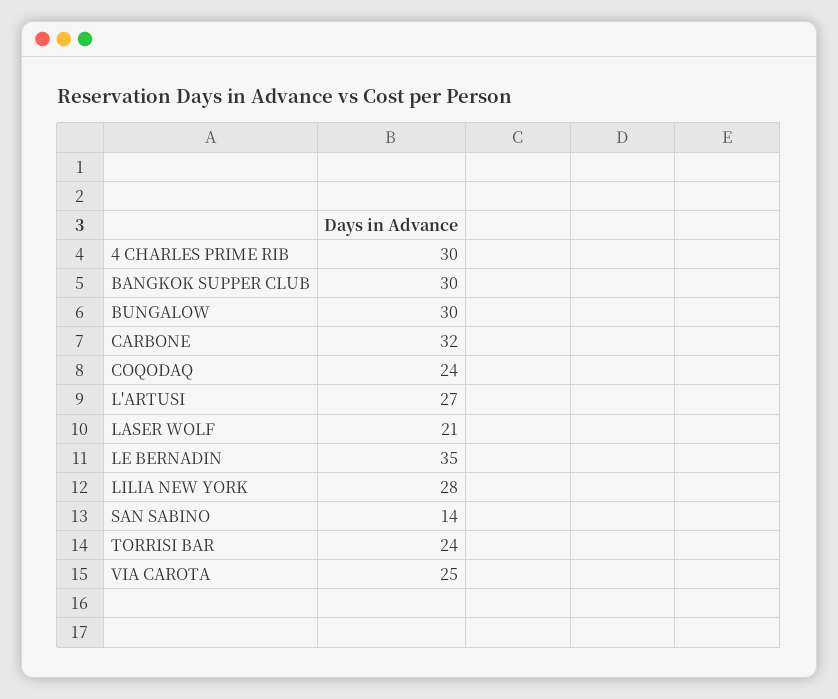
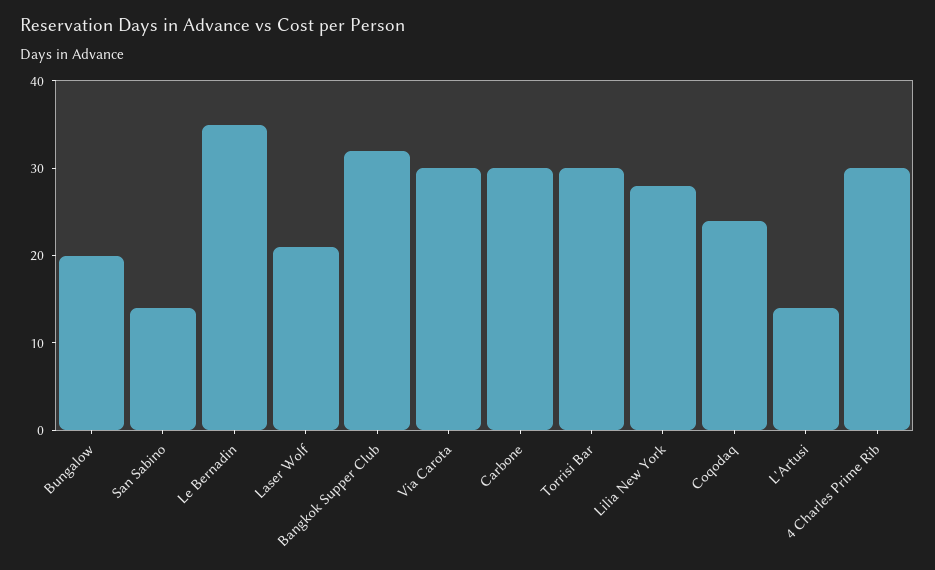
  {
    "4 CHARLES PRIME RIB": 30,
-   "BANGKOK SUPPER CLUB": 30,
+   "BANGKOK SUPPER CLUB": 32,
-   "BUNGALOW": 30,
+   "BUNGALOW": 20,
-   "CARBONE": 32,
+   "CARBONE": 30,
    "COQODAQ": 24,
-   "L'ARTUSI": 27,
+   "L'ARTUSI": 14,
    "LASER WOLF": 21,
    "LE BERNADIN": 35,
    "LILIA NEW YORK": 28,
    "SAN SABINO": 14,
-   "TORRISI BAR": 24,
+   "TORRISI BAR": 30,
-   "VIA CAROTA": 25
+   "VIA CAROTA": 30
  }

